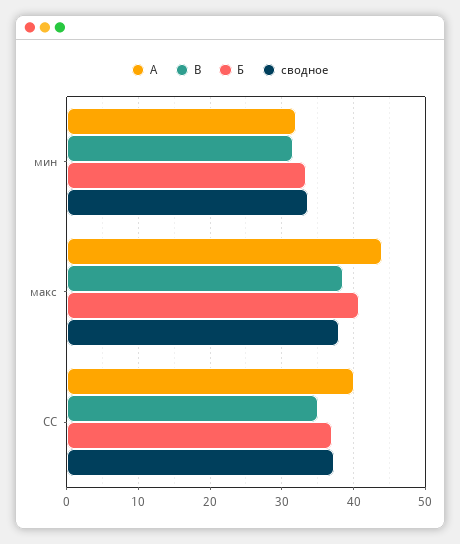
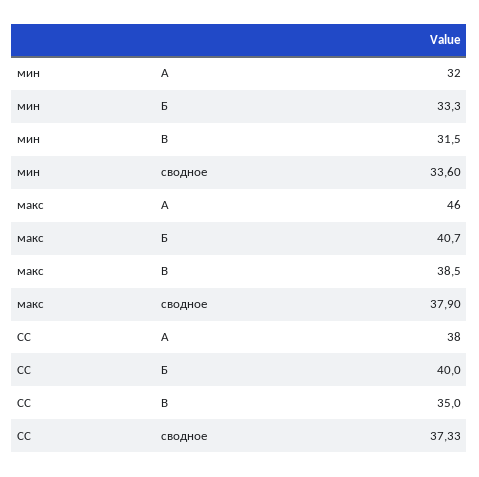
  {
    "А": {
      "мин": 32,
-     "макс": 44,
+     "макс": 46,
-     "СС": 40
+     "СС": 38
    },
    "В": {
      "мин": 31.5,
      "макс": 38.5,
      "СС": 35
    },
    "Б": {
      "мин": 33.3,
      "макс": 40.7,
-     "СС": 37
+     "СС": 40
    },
    "сводное": {
      "мин": 33.6,
      "макс": 37.9,
      "СС": 37.33
    }
  }

